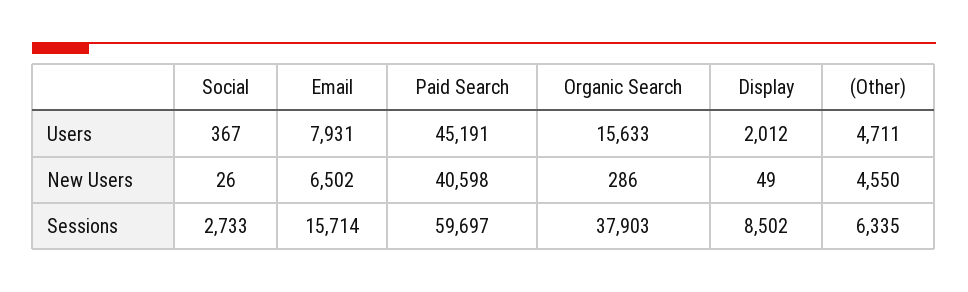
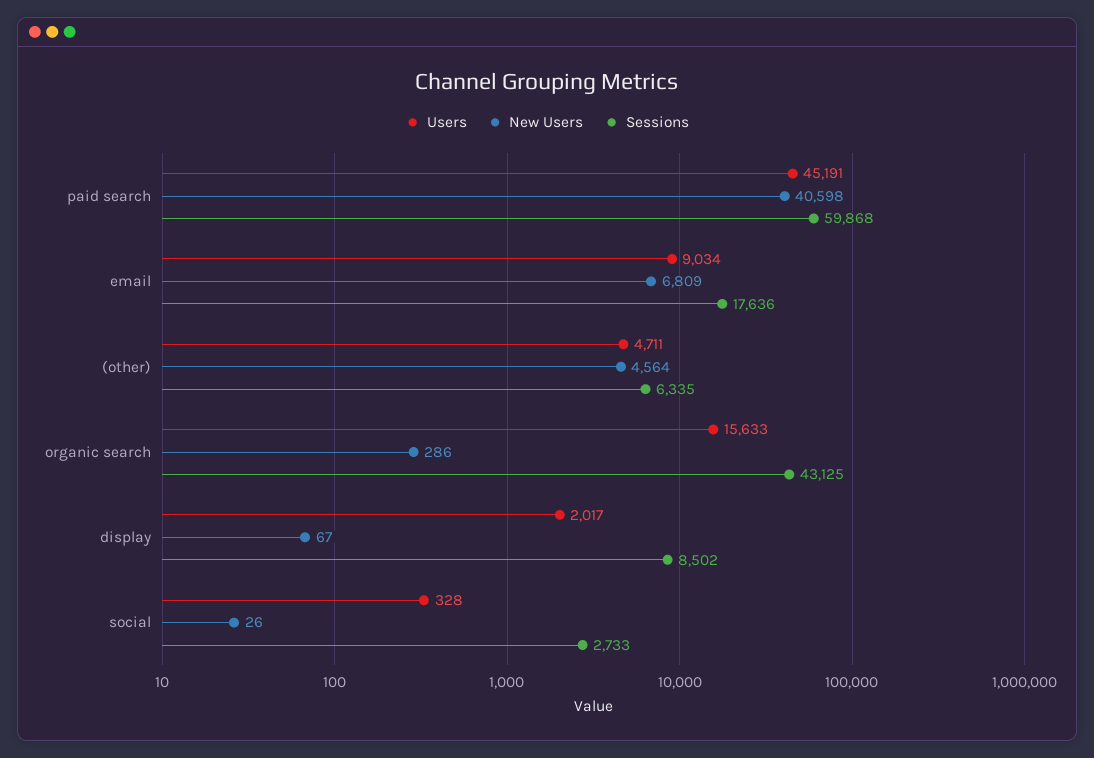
  {
    "Users": {
-     "Social": 367,
+     "Social": 328,
-     "Email": 7931,
+     "Email": 9034,
      "Paid Search": 45191,
      "Organic Search": 15633,
-     "Display": 2012,
+     "Display": 2017,
      "(Other)": 4711
    },
    "New Users": {
      "Social": 26,
-     "Email": 6502,
+     "Email": 6809,
      "Paid Search": 40598,
      "Organic Search": 286,
-     "Display": 49,
+     "Display": 67,
-     "(Other)": 4550
+     "(Other)": 4564
    },
    "Sessions": {
      "Social": 2733,
-     "Email": 15714,
+     "Email": 17636,
-     "Paid Search": 59697,
+     "Paid Search": 59868,
-     "Organic Search": 37903,
+     "Organic Search": 43125,
      "Display": 8502,
      "(Other)": 6335
    }
  }

